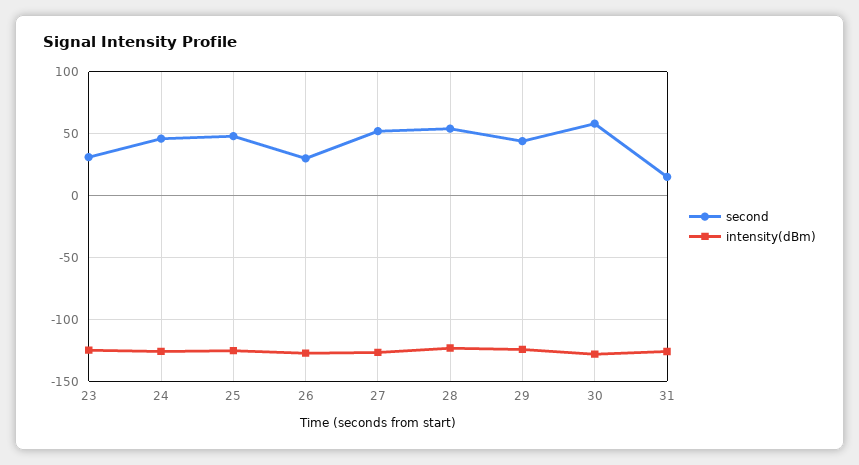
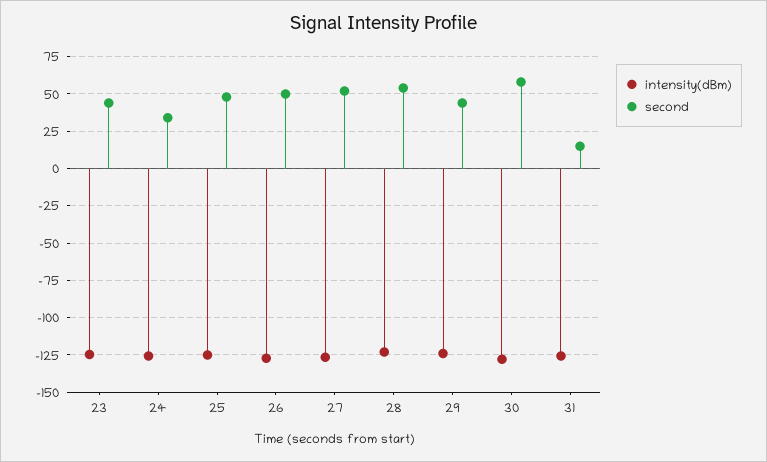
  {
    "second": {
-     "23": 30,
+     "23": 45,
-     "24": 45,
+     "24": 35,
      "25": 50,
-     "26": 30,
+     "26": 50,
      "27": 50,
      "28": 55,
      "29": 45,
      "30": 60,
      "31": 15
    },
    "intensity(dBm)": {
      "23": -125,
      "24": -125,
      "25": -125,
      "26": -125,
      "27": -125,
      "28": -125,
      "29": -125,
      "30": -130,
      "31": -125
    }
  }

